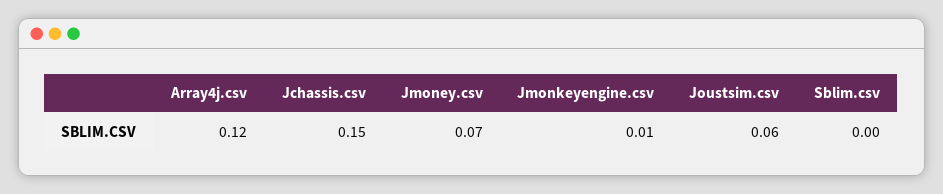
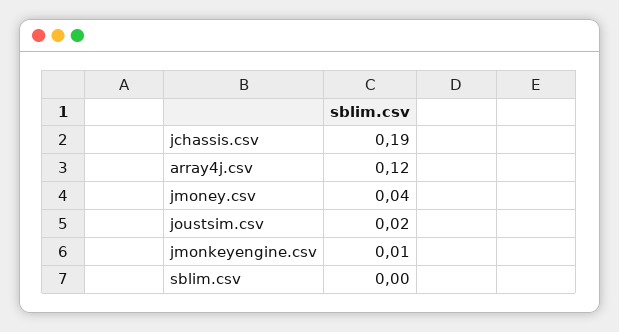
  {
    "Array4j.csv": 0.12,
-   "Jchassis.csv": 0.15,
+   "Jchassis.csv": 0.19,
-   "Jmoney.csv": 0.07,
+   "Jmoney.csv": 0.04,
    "Jmonkeyengine.csv": 0.01,
-   "Joustsim.csv": 0.06,
+   "Joustsim.csv": 0.02,
    "Sblim.csv": 0
  }

